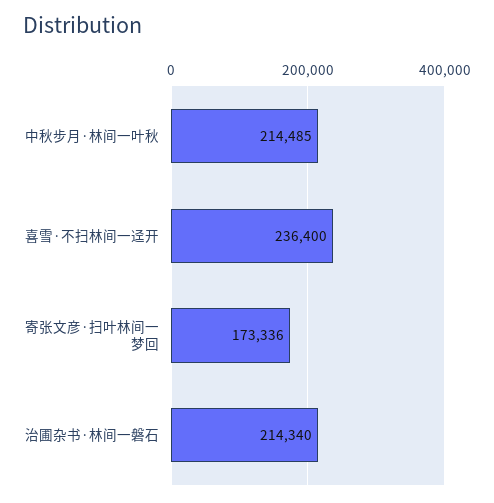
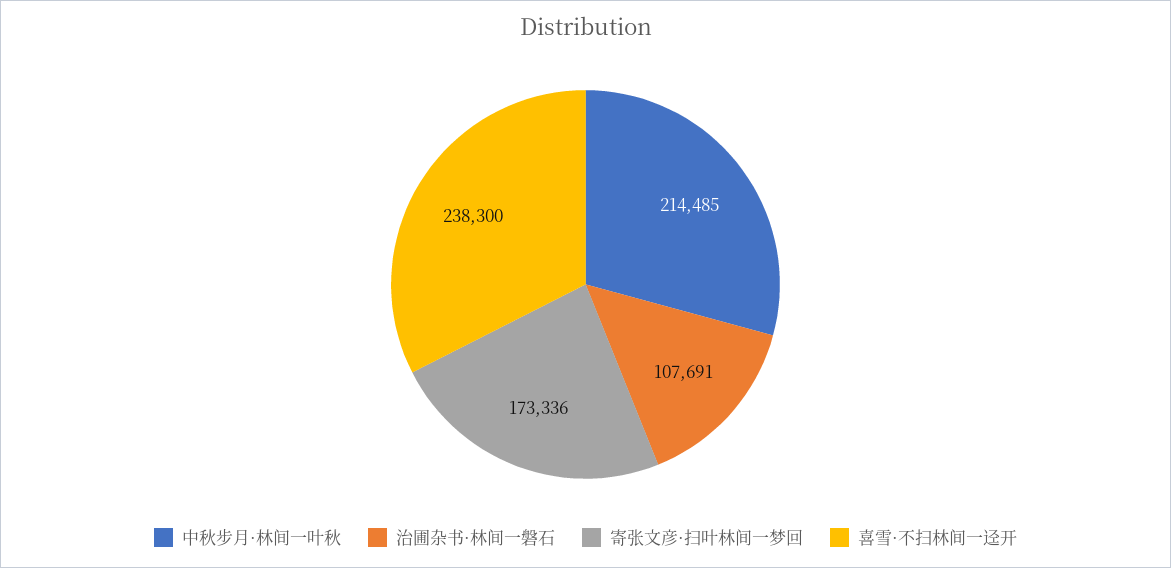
  {
    "中秋步月·林间一叶秋": 214485,
-   "喜雪·不扫林间一迳开": 236400,
+   "喜雪·不扫林间一迳开": 238300,
    "寄张文彦·扫叶林间一梦回": 173336,
-   "治圃杂书·林间一磐石": 214340
+   "治圃杂书·林间一磐石": 107691
  }

